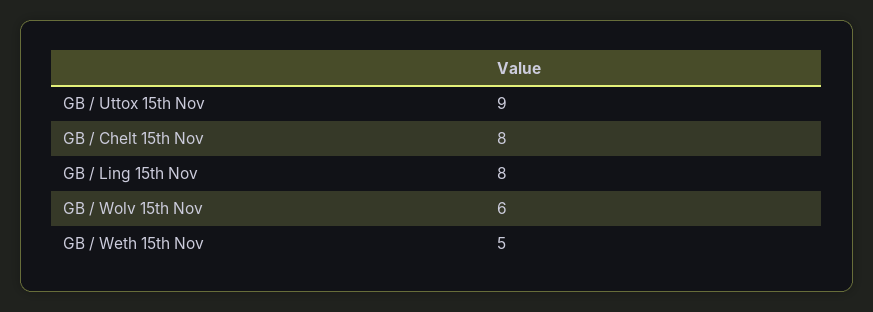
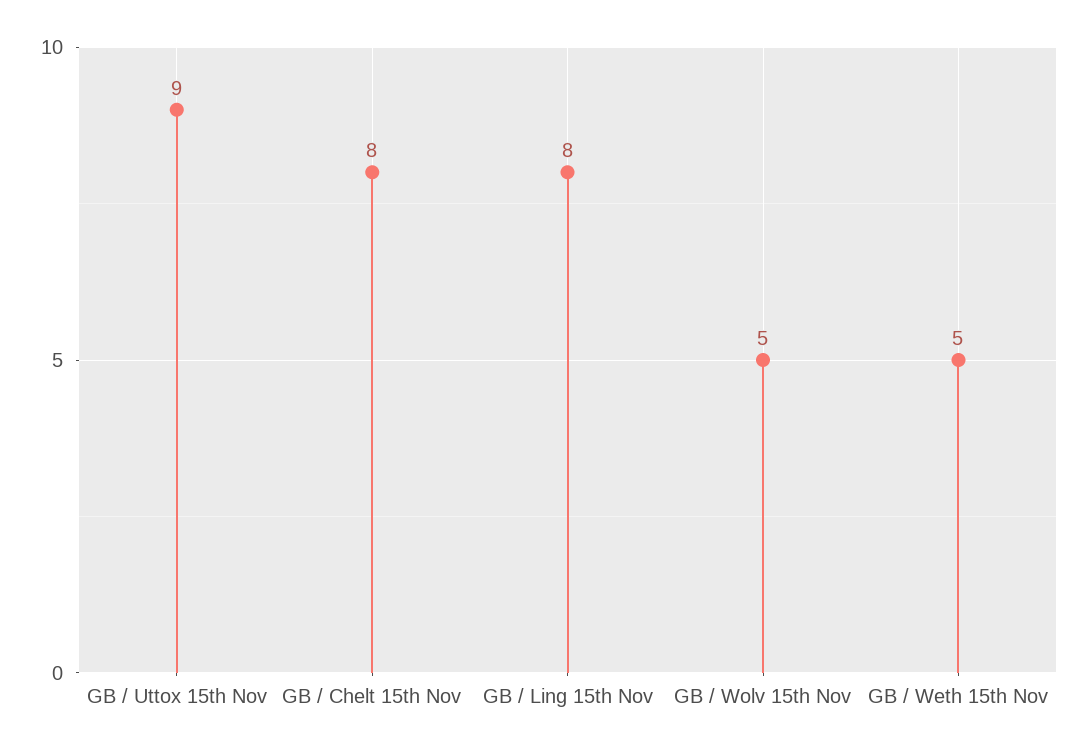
  {
    "GB / Uttox 15th Nov": 9,
    "GB / Chelt 15th Nov": 8,
    "GB / Ling 15th Nov": 8,
-   "GB / Wolv 15th Nov": 6,
+   "GB / Wolv 15th Nov": 5,
    "GB / Weth 15th Nov": 5
  }

